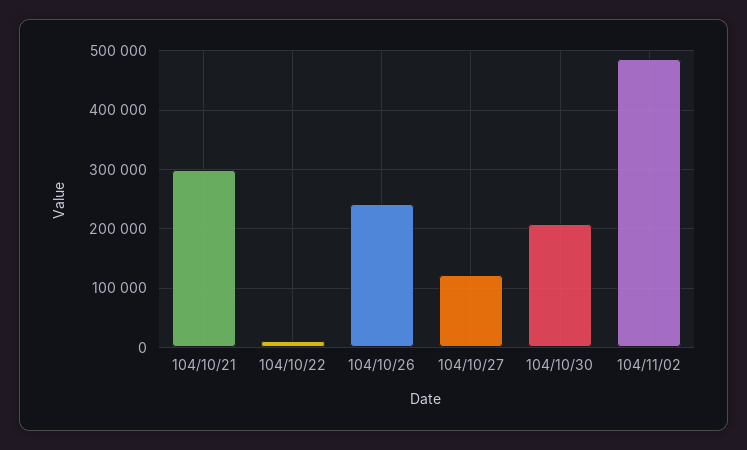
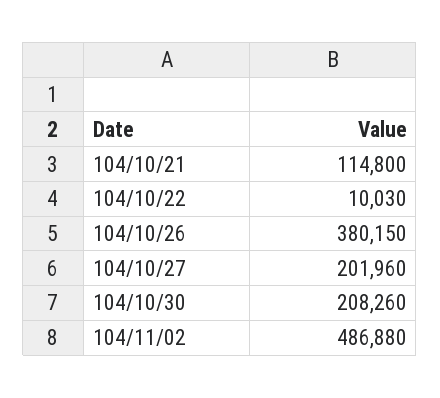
  {
-   "104/10/21": 300000,
+   "104/10/21": 114800,
    "104/10/22": 10030,
-   "104/10/26": 240000,
+   "104/10/26": 380150,
-   "104/10/27": 120000,
+   "104/10/27": 201960,
    "104/10/30": 208260,
    "104/11/02": 486880
  }

